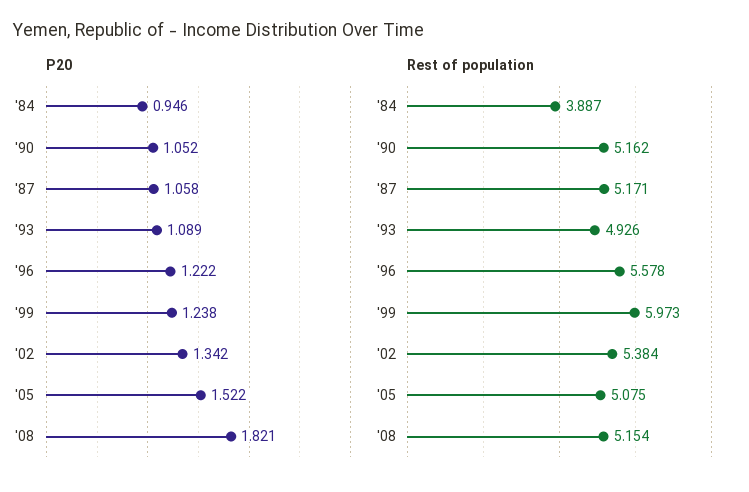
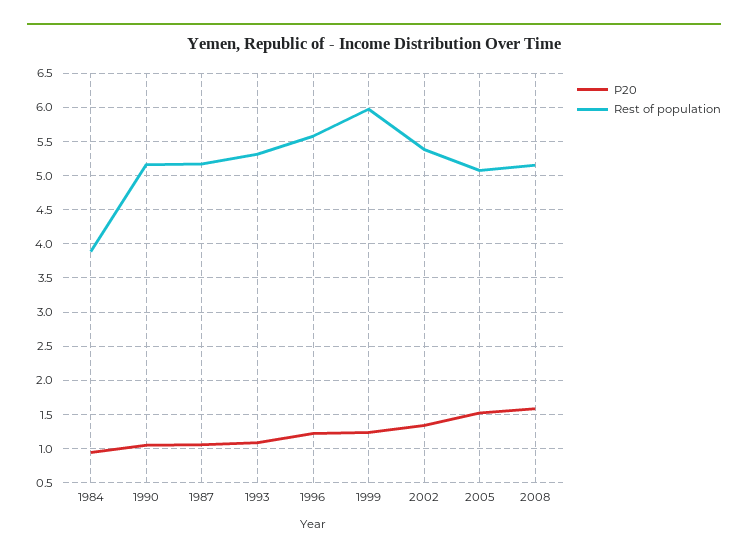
  {
    "P20": {
      "'84": 0.946,
      "'90": 1.052,
      "'87": 1.058,
      "'93": 1.089,
      "'96": 1.222,
      "'99": 1.238,
      "'02": 1.342,
      "'05": 1.522,
-     "'08": 1.821
+     "'08": 1.6
    },
    "Rest of population": {
      "'84": 3.887,
      "'90": 5.162,
      "'87": 5.171,
-     "'93": 4.926,
+     "'93": 5.3,
      "'96": 5.578,
      "'99": 5.973,
      "'02": 5.384,
      "'05": 5.075,
      "'08": 5.154
    }
  }

